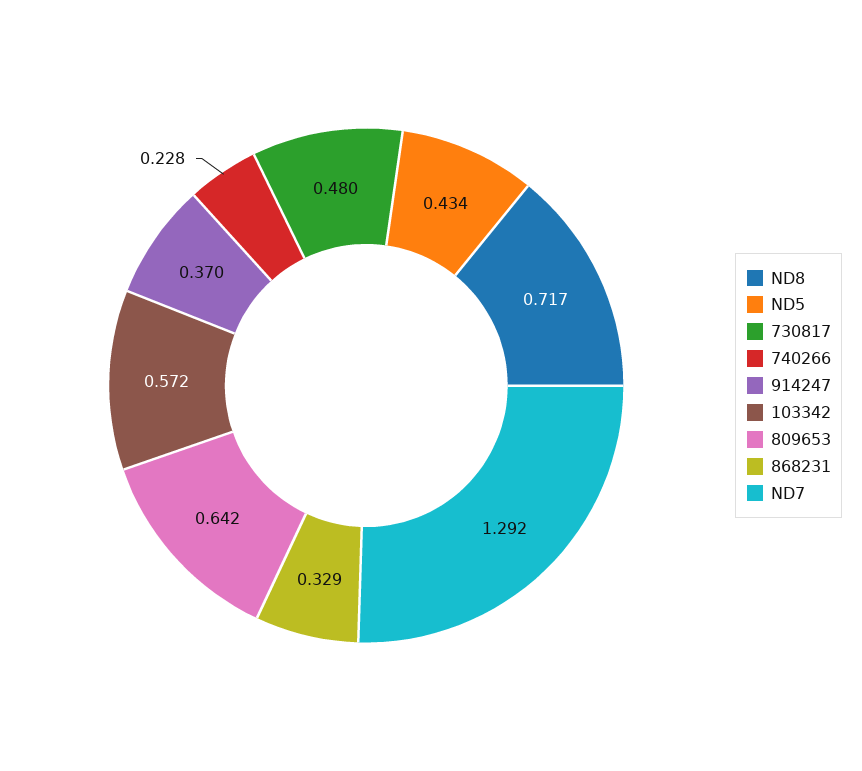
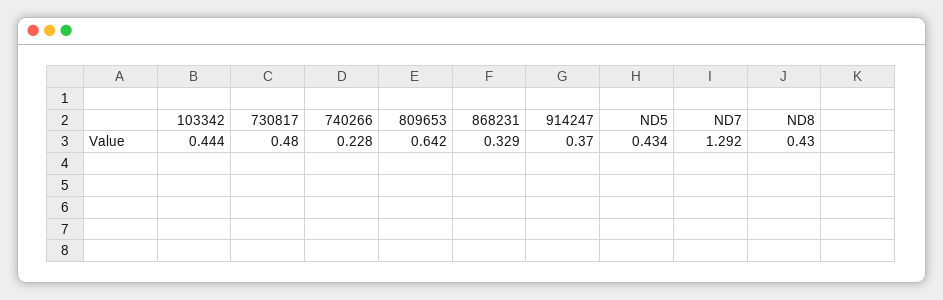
  {
-   "ND8": 0.717,
+   "ND8": 0.43,
    "ND5": 0.434,
    "730817": 0.48,
    "740266": 0.228,
    "914247": 0.37,
-   "103342": 0.572,
+   "103342": 0.444,
    "809653": 0.642,
    "868231": 0.329,
    "ND7": 1.292
  }

